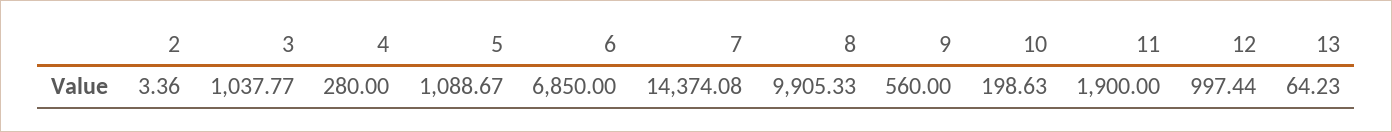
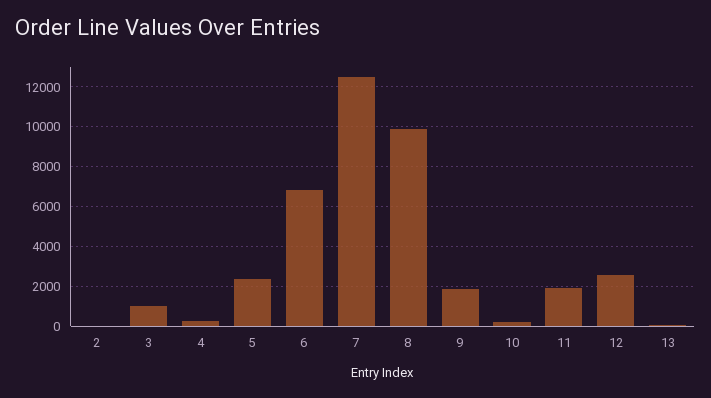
  {
    "2": 3.36,
    "3": 1037.77,
    "4": 280,
-   "5": 1088.67,
+   "5": 2500,
    "6": 6850,
-   "7": 14374.08,
+   "7": 12500,
    "8": 9905.33,
-   "9": 560,
+   "9": 2000,
    "10": 198.63,
    "11": 1900,
-   "12": 997.44,
+   "12": 2500,
    "13": 64.23
  }

